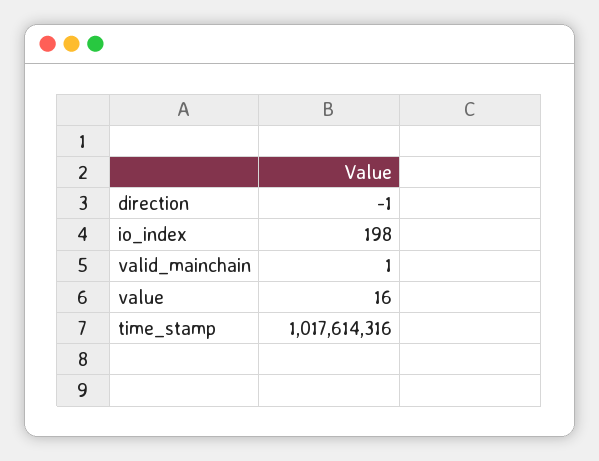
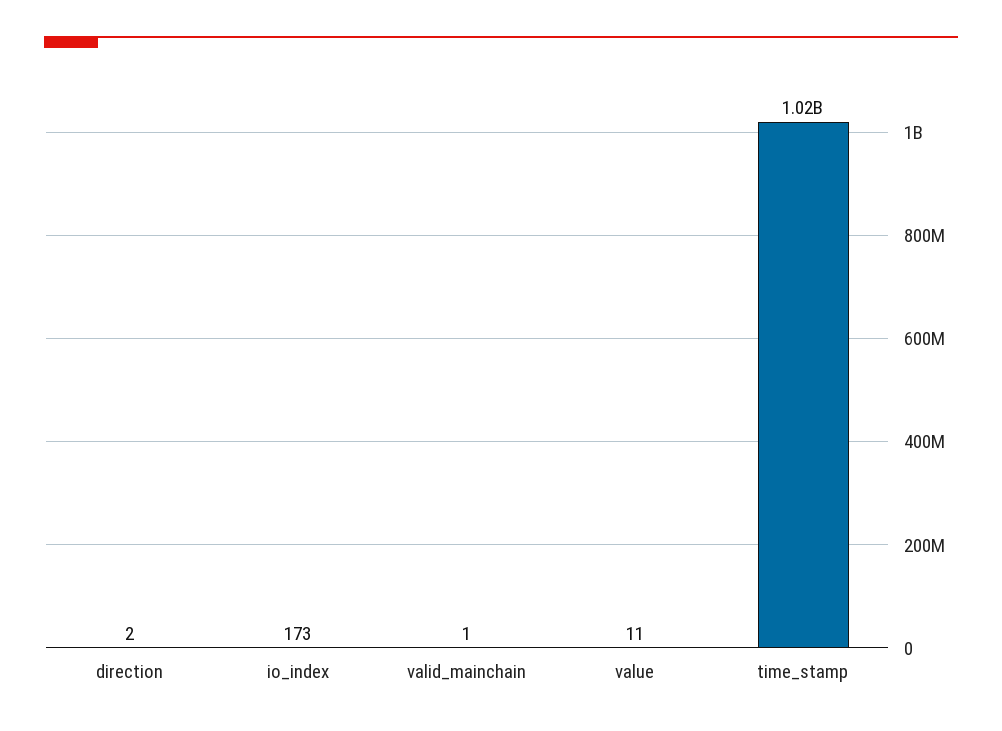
  {
-   "direction": -1,
+   "direction": 2,
-   "io_index": 198,
+   "io_index": 173,
    "valid_mainchain": 1,
-   "value": 16,
+   "value": 11,
    "time_stamp": 1017614316
  }

